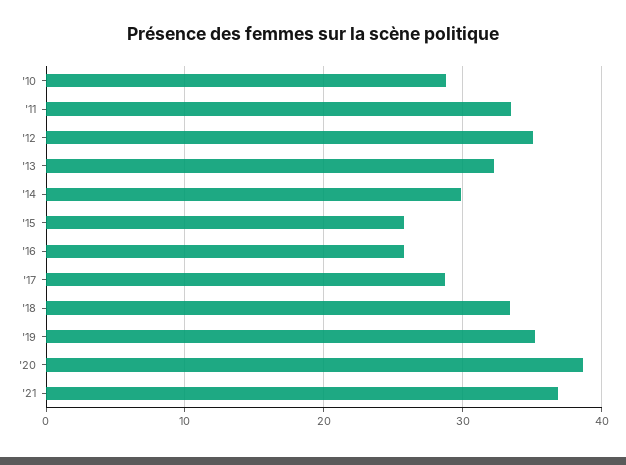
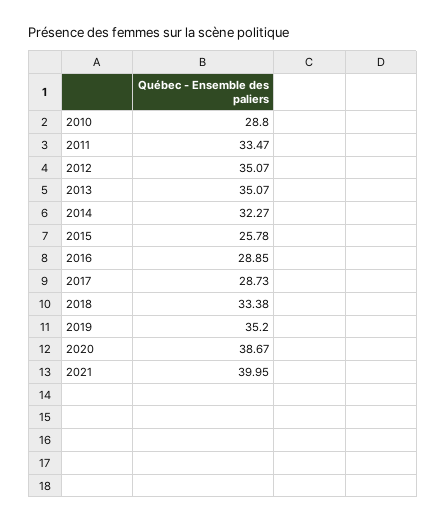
  {
    "'10": 28.8,
    "'11": 33.47,
    "'12": 35.07,
-   "'13": 32,
+   "'13": 35.07,
-   "'14": 30,
+   "'14": 32.27,
    "'15": 25.78,
-   "'16": 26,
+   "'16": 28.85,
    "'17": 28.73,
    "'18": 33.38,
    "'19": 35.2,
    "'20": 38.67,
-   "'21": 37
+   "'21": 39.95
  }

